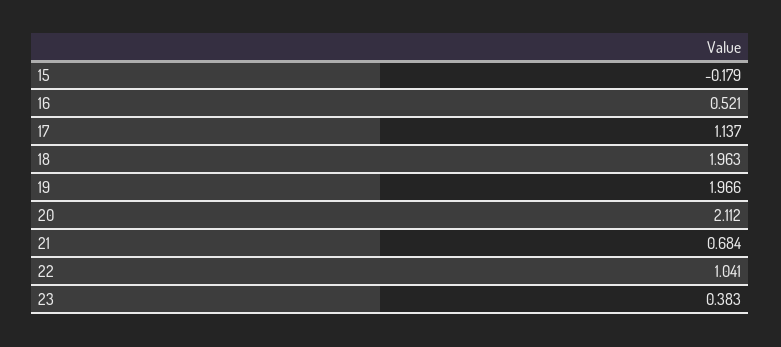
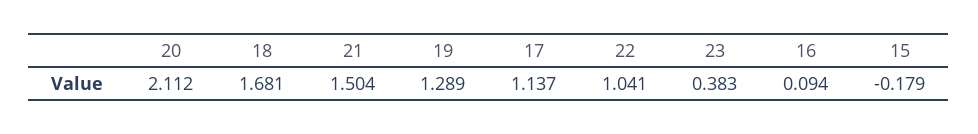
  {
    "15": -0.179,
-   "16": 0.521,
+   "16": 0.094,
    "17": 1.137,
-   "18": 1.963,
+   "18": 1.681,
-   "19": 1.966,
+   "19": 1.289,
    "20": 2.112,
-   "21": 0.684,
+   "21": 1.504,
    "22": 1.041,
    "23": 0.383
  }

